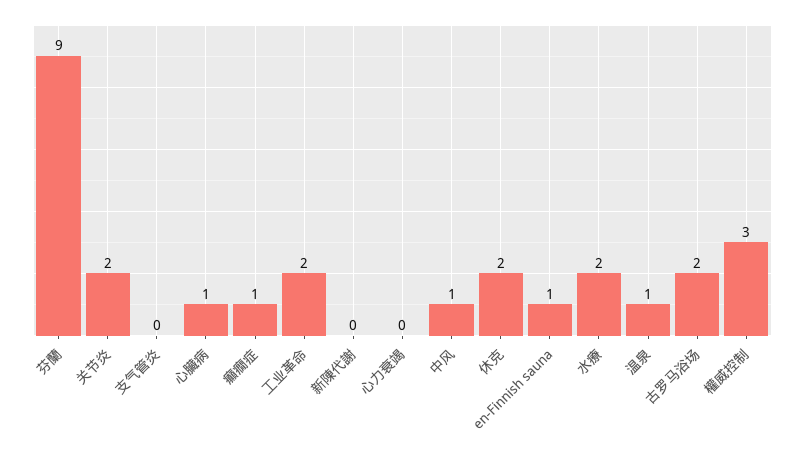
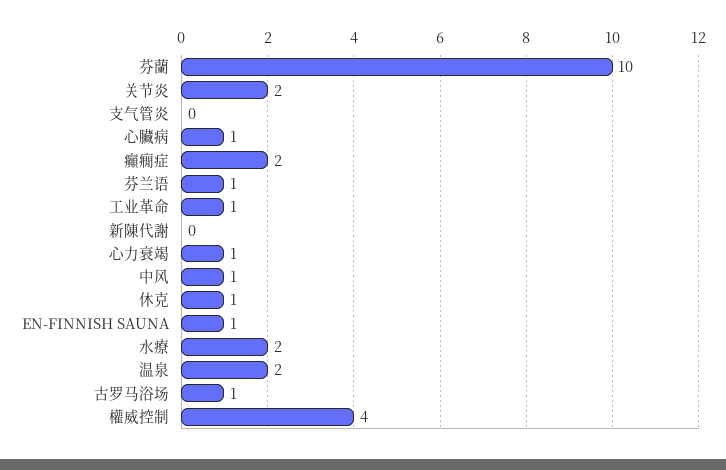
  {
-   "芬蘭": 9,
+   "芬蘭": 10,
    "关节炎": 2,
    "支气管炎": 0,
    "心臟病": 1,
-   "癲癇症": 1,
+   "癲癇症": 2,
-   "工业革命": 2,
+   "工业革命": 1,
    "新陳代謝": 0,
-   "心力衰竭": 0,
+   "心力衰竭": 1,
    "中风": 1,
-   "休克": 2,
+   "休克": 1,
    "en-Finnish sauna": 1,
    "水療": 2,
-   "温泉": 1,
+   "温泉": 2,
-   "古罗马浴场": 2,
+   "古罗马浴场": 1,
-   "權威控制": 3
+   "權威控制": 4,
+   "芬兰语": 1
  }

